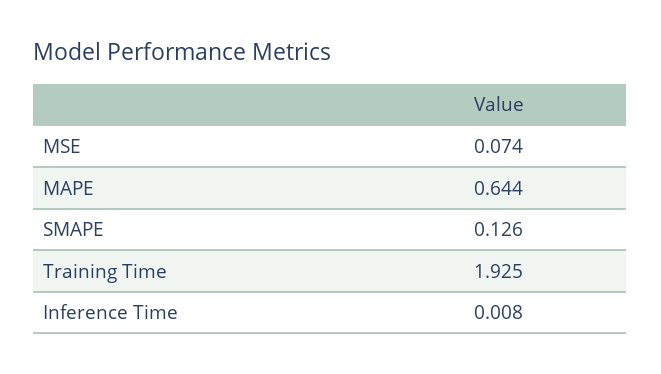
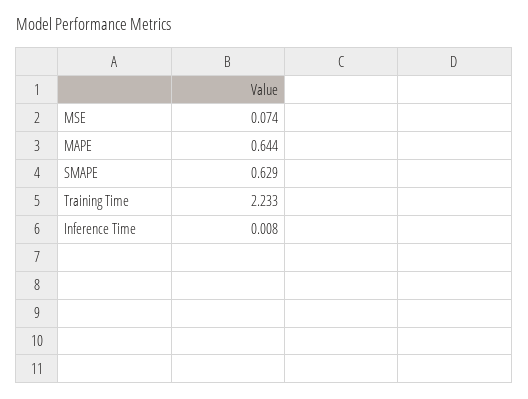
  {
    "MSE": 0.074,
    "MAPE": 0.644,
-   "SMAPE": 0.126,
+   "SMAPE": 0.629,
-   "Training Time": 1.925,
+   "Training Time": 2.233,
    "Inference Time": 0.008
  }

